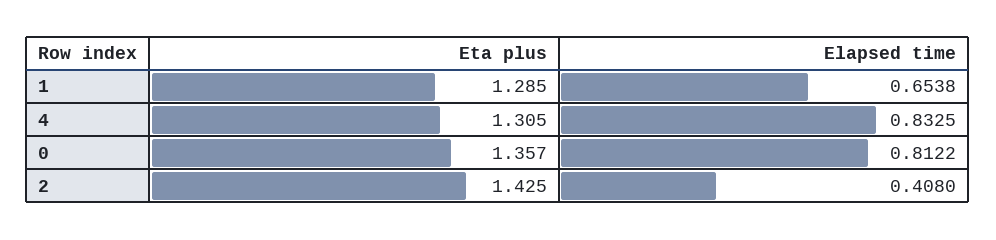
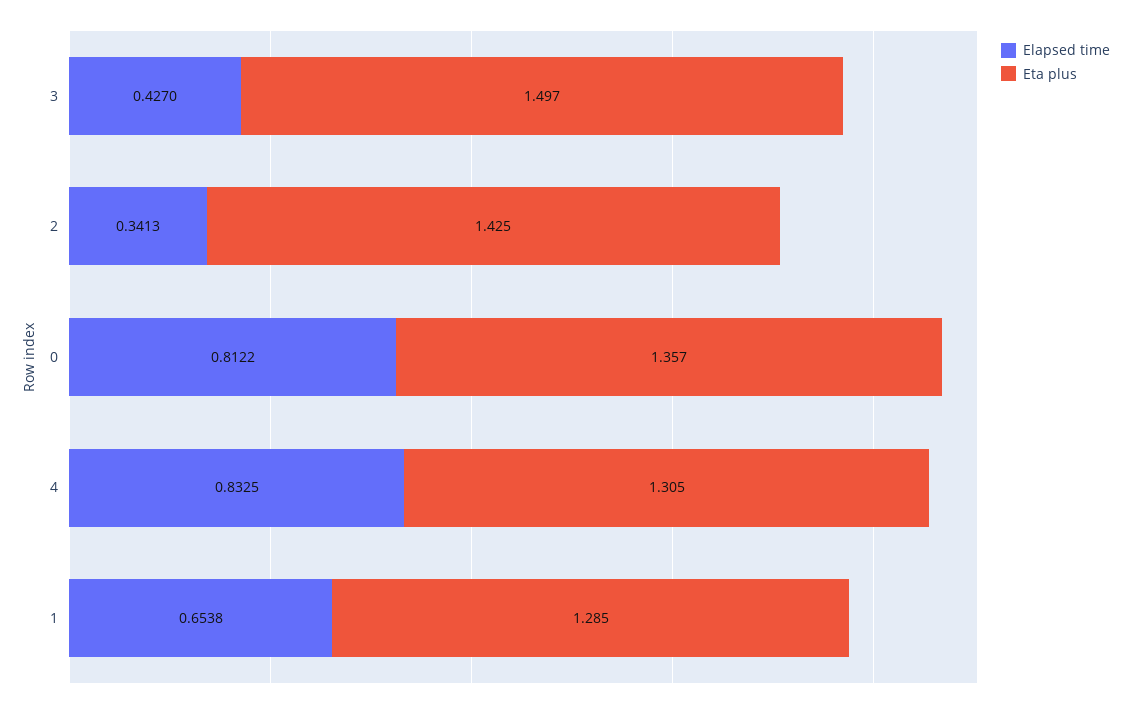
  {
    "Eta plus": {
      "1": 1.285,
      "4": 1.305,
      "0": 1.357,
-     "2": 1.425
+     "2": 1.425,
+     "3": 1.497
    },
    "Elapsed time": {
      "1": 0.6538,
      "4": 0.8325,
      "0": 0.8122,
-     "2": 0.408
+     "2": 0.3413,
+     "3": 0.427
    }
  }

